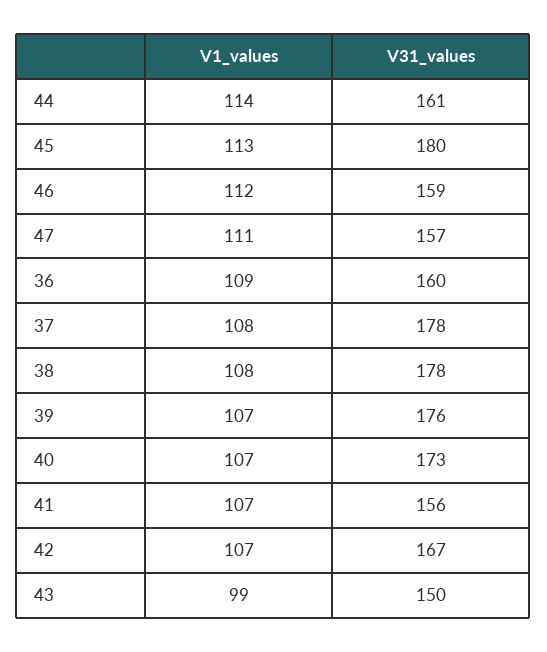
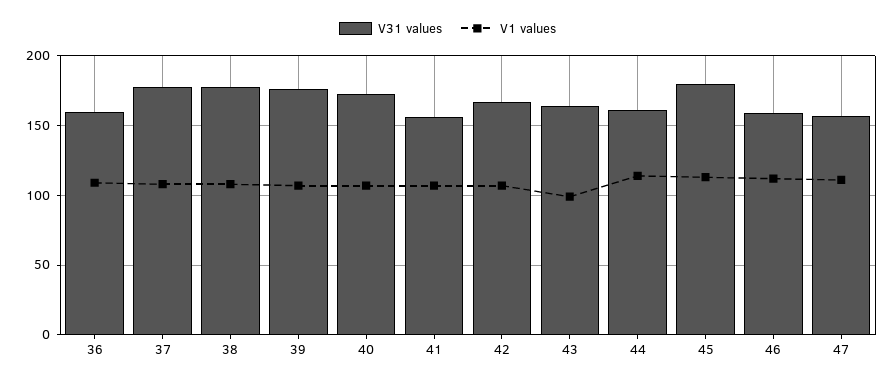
  {
    "V1_values": {
      "44": 114,
      "45": 113,
      "46": 112,
      "47": 111,
      "36": 109,
      "37": 108,
      "38": 108,
      "39": 107,
      "40": 107,
      "41": 107,
      "42": 107,
      "43": 99
    },
    "V31_values": {
      "44": 161,
      "45": 180,
      "46": 159,
      "47": 157,
      "36": 160,
      "37": 178,
      "38": 178,
      "39": 176,
      "40": 173,
      "41": 156,
      "42": 167,
-     "43": 150
+     "43": 165
    }
  }

